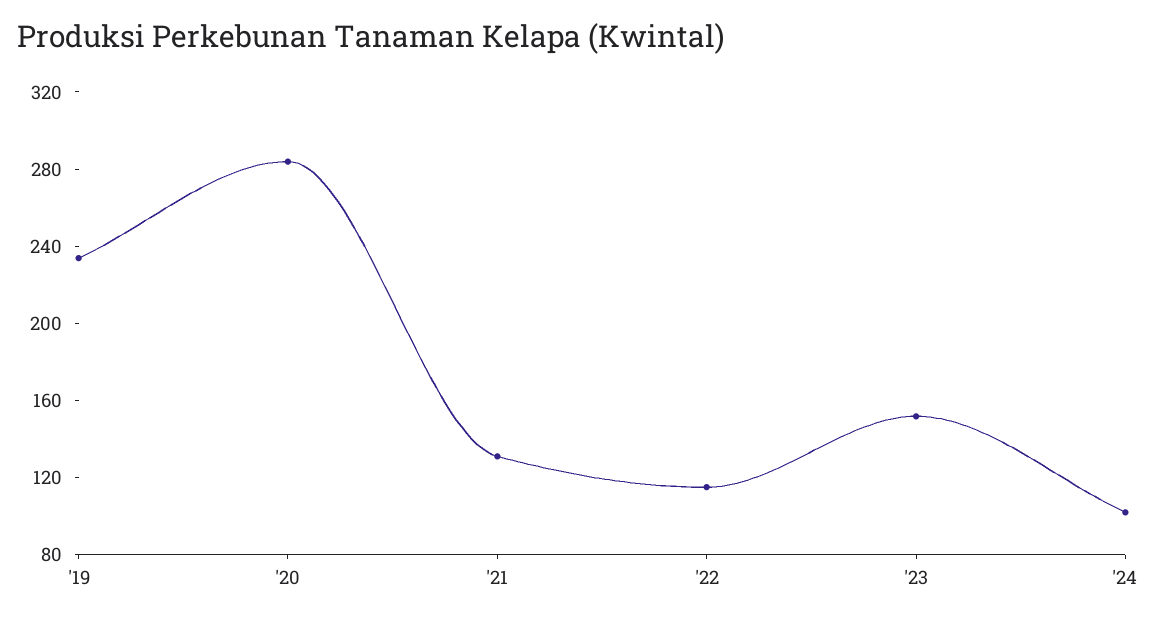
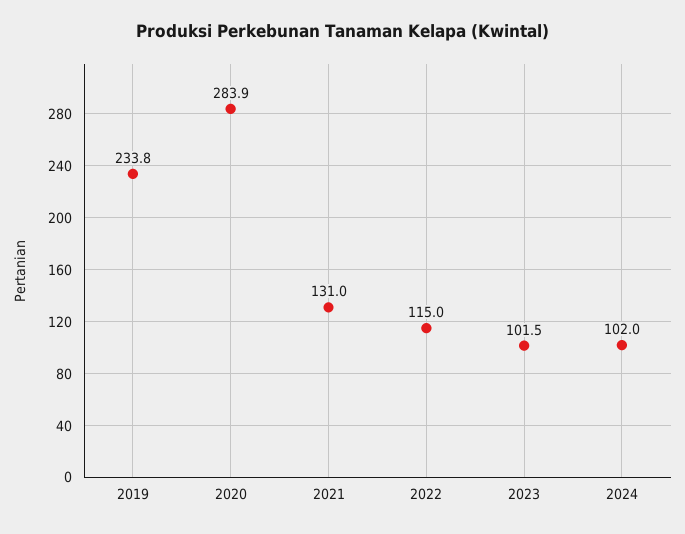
  {
    "'19": 233.8,
    "'20": 283.9,
    "'21": 131,
    "'22": 115,
-   "'23": 150,
+   "'23": 101.5,
    "'24": 102
  }

